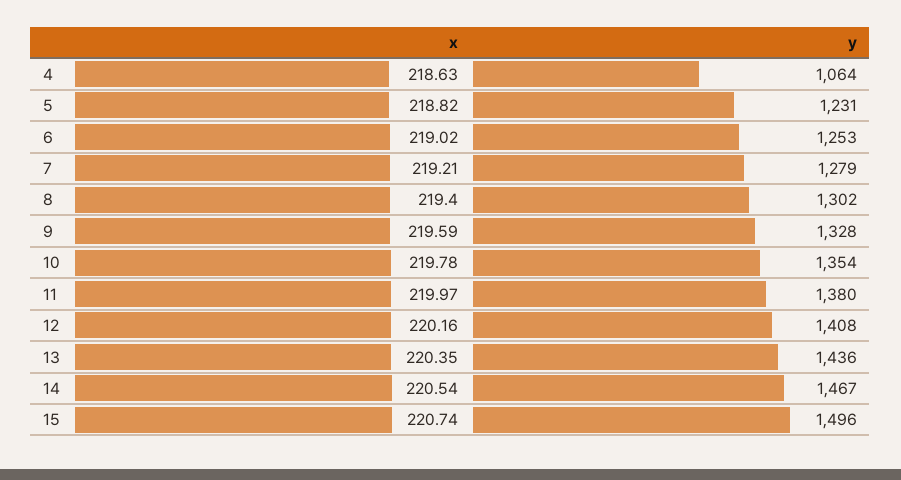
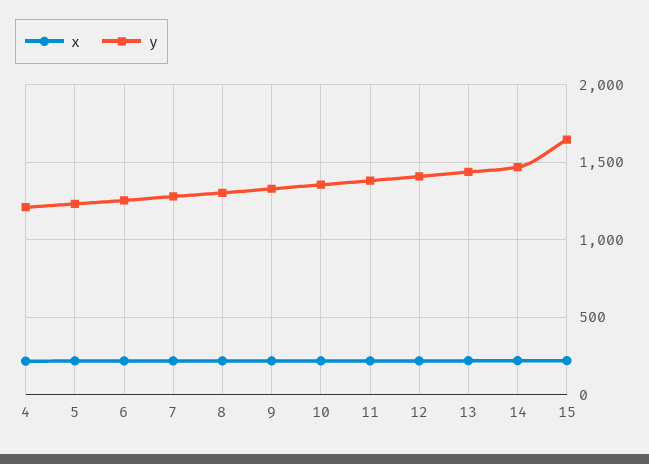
  {
    "x": {
      "4": 218.63,
      "5": 218.82,
      "6": 219.02,
      "7": 219.21,
      "8": 219.4,
      "9": 219.59,
      "10": 219.78,
      "11": 219.97,
      "12": 220.16,
      "13": 220.35,
      "14": 220.54,
      "15": 220.74
    },
    "y": {
-     "4": 1064,
+     "4": 1200,
      "5": 1231,
      "6": 1253,
      "7": 1279,
      "8": 1302,
      "9": 1328,
      "10": 1354,
      "11": 1380,
      "12": 1408,
      "13": 1436,
      "14": 1467,
-     "15": 1496
+     "15": 1650
    }
  }

